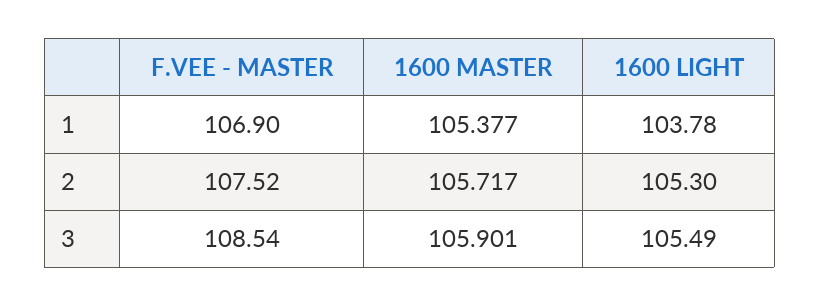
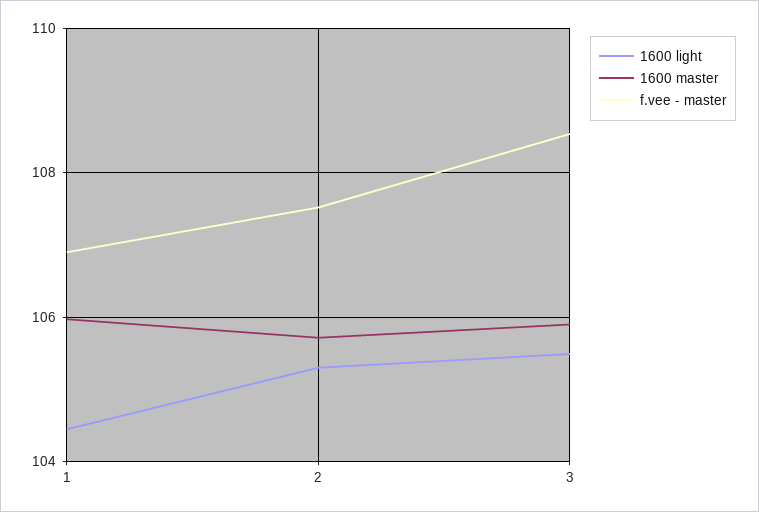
  {
    "F.VEE - MASTER": {
      "1": 106.9,
      "2": 107.52,
      "3": 108.54
    },
    "1600 MASTER": {
-     "1": 105.377,
+     "1": 106,
      "2": 105.717,
      "3": 105.901
    },
    "1600 LIGHT": {
-     "1": 103.78,
+     "1": 104.4,
      "2": 105.3,
      "3": 105.49
    }
  }

